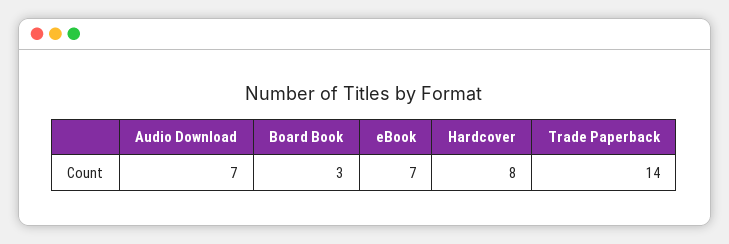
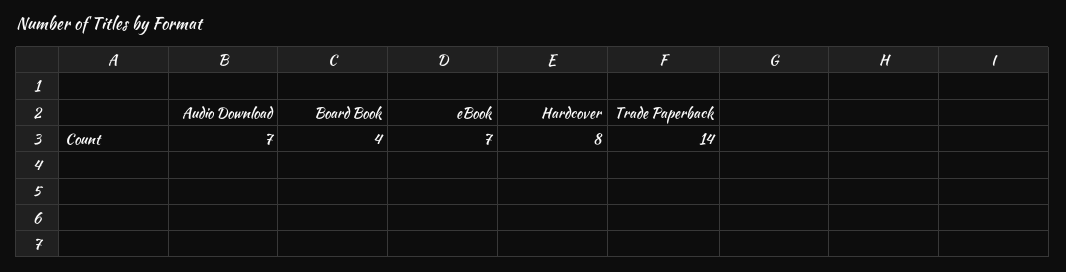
  {
    "Audio Download": 7,
-   "Board Book": 3,
+   "Board Book": 4,
    "eBook": 7,
    "Hardcover": 8,
    "Trade Paperback": 14
  }

